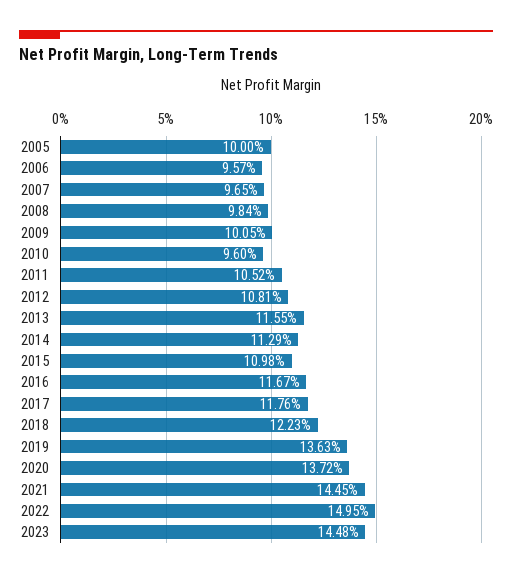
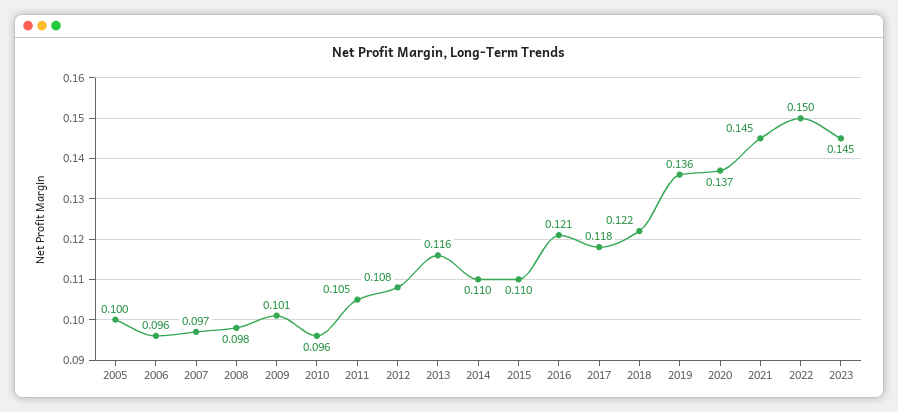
  {
    "2005": 0.1,
    "2006": 0.0957,
    "2007": 0.0965,
    "2008": 0.0984,
    "2009": 0.1005,
    "2010": 0.096,
    "2011": 0.1052,
    "2012": 0.1081,
    "2013": 0.1155,
-   "2014": 0.1129,
+   "2014": 0.11,
    "2015": 0.1098,
-   "2016": 0.1167,
+   "2016": 0.121,
    "2017": 0.1176,
    "2018": 0.1223,
    "2019": 0.1363,
    "2020": 0.1372,
    "2021": 0.1445,
    "2022": 0.1495,
    "2023": 0.1448
  }

